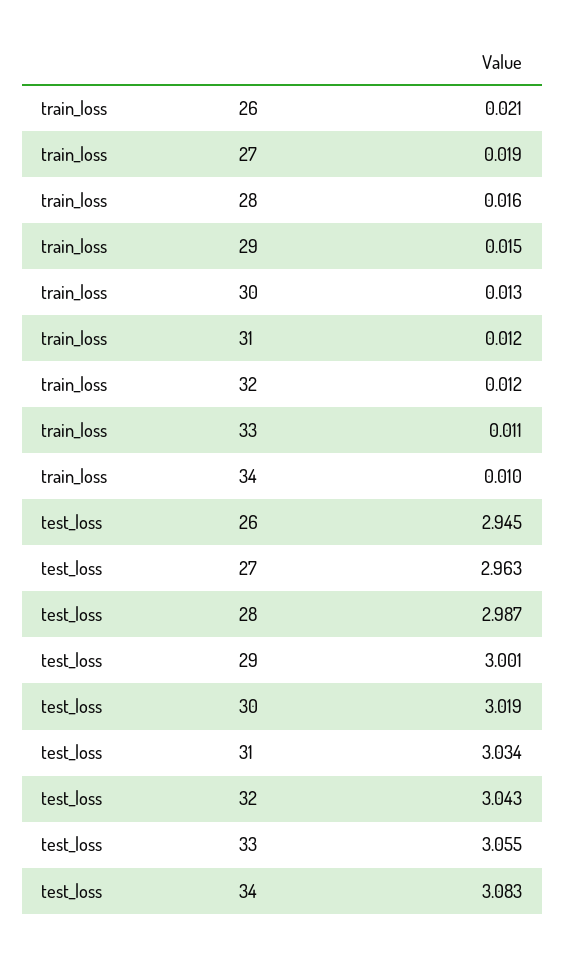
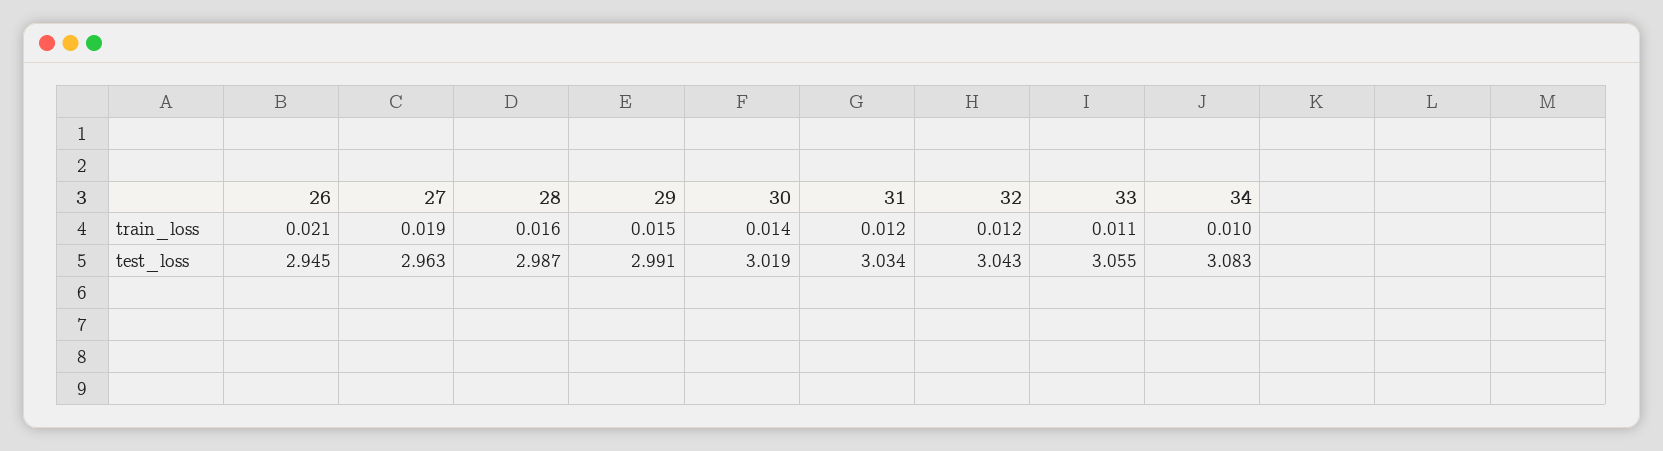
  {
    "train_loss": {
      "26": 0.021,
      "27": 0.019,
      "28": 0.016,
      "29": 0.015,
-     "30": 0.013,
+     "30": 0.014,
      "31": 0.012,
      "32": 0.012,
      "33": 0.011,
      "34": 0.01
    },
    "test_loss": {
      "26": 2.945,
      "27": 2.963,
      "28": 2.987,
-     "29": 3.001,
+     "29": 2.991,
      "30": 3.019,
      "31": 3.034,
      "32": 3.043,
      "33": 3.055,
      "34": 3.083
    }
  }

